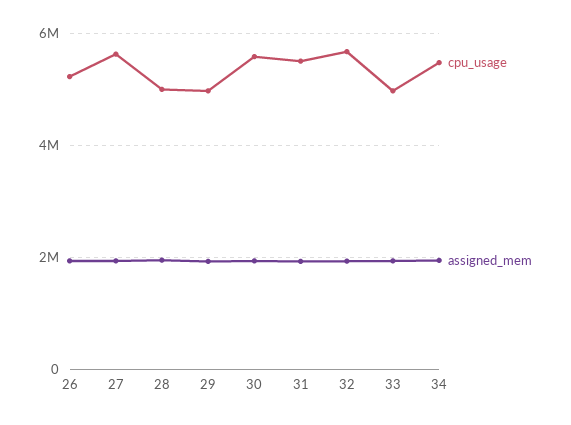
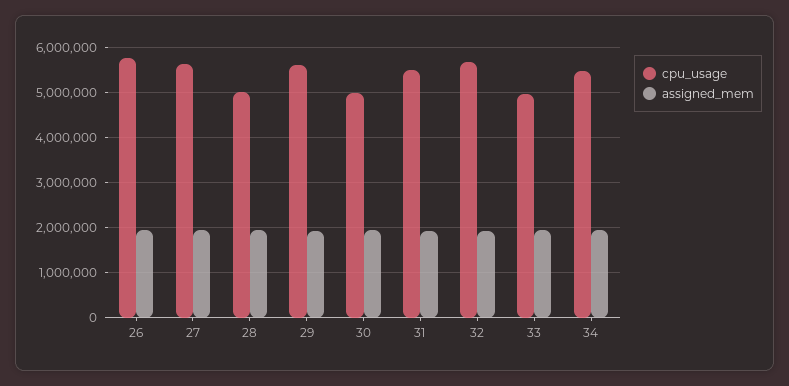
  {
    "cpu_usage": {
-     "26": 5200000,
+     "26": 5800000,
      "27": 5600000,
      "28": 5000000,
-     "29": 5000000,
+     "29": 5600000,
-     "30": 5600000,
+     "30": 5000000,
      "31": 5600000,
      "32": 5600000,
      "33": 5000000,
      "34": 5400000
    },
    "assigned_mem": {
      "26": 2000000,
      "27": 2000000,
      "28": 2000000,
      "29": 2000000,
      "30": 2000000,
      "31": 2000000,
      "32": 2000000,
      "33": 2000000,
      "34": 2000000
    }
  }

